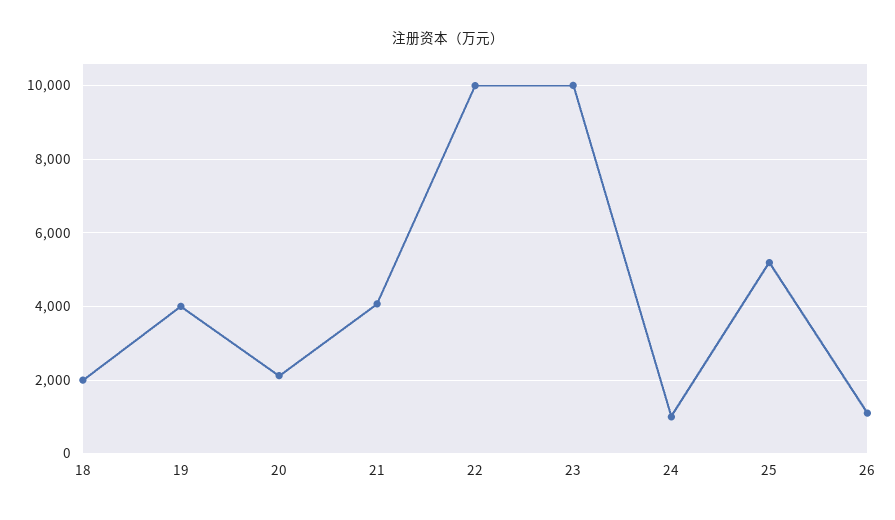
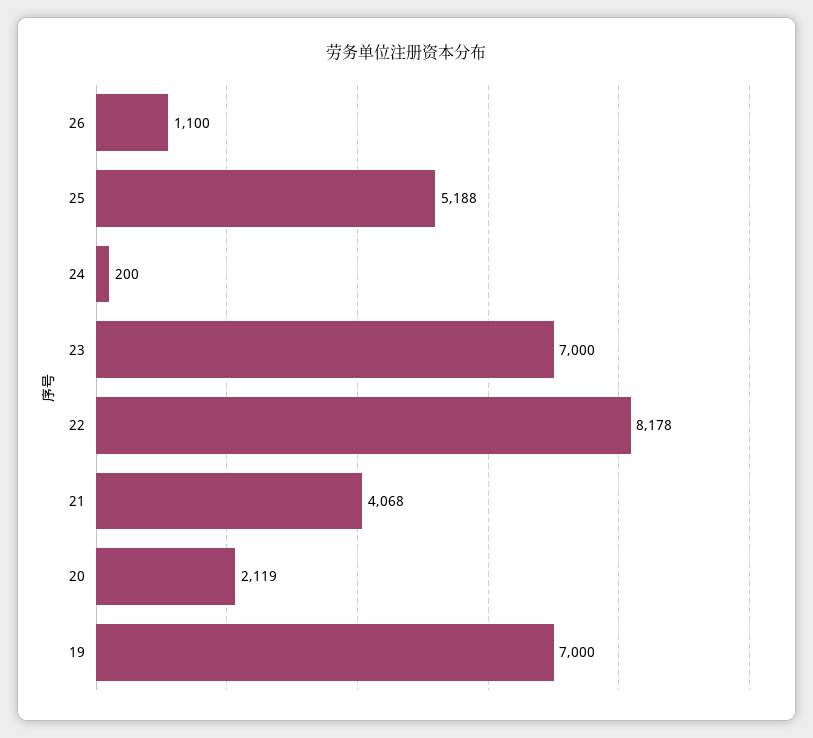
  {
-   "18": 2000,
-   "19": 4000,
+   "19": 7000,
    "20": 2119,
    "21": 4068,
-   "22": 10000,
+   "22": 8178,
-   "23": 10000,
+   "23": 7000,
-   "24": 1000,
+   "24": 200,
    "25": 5188,
    "26": 1100
  }

